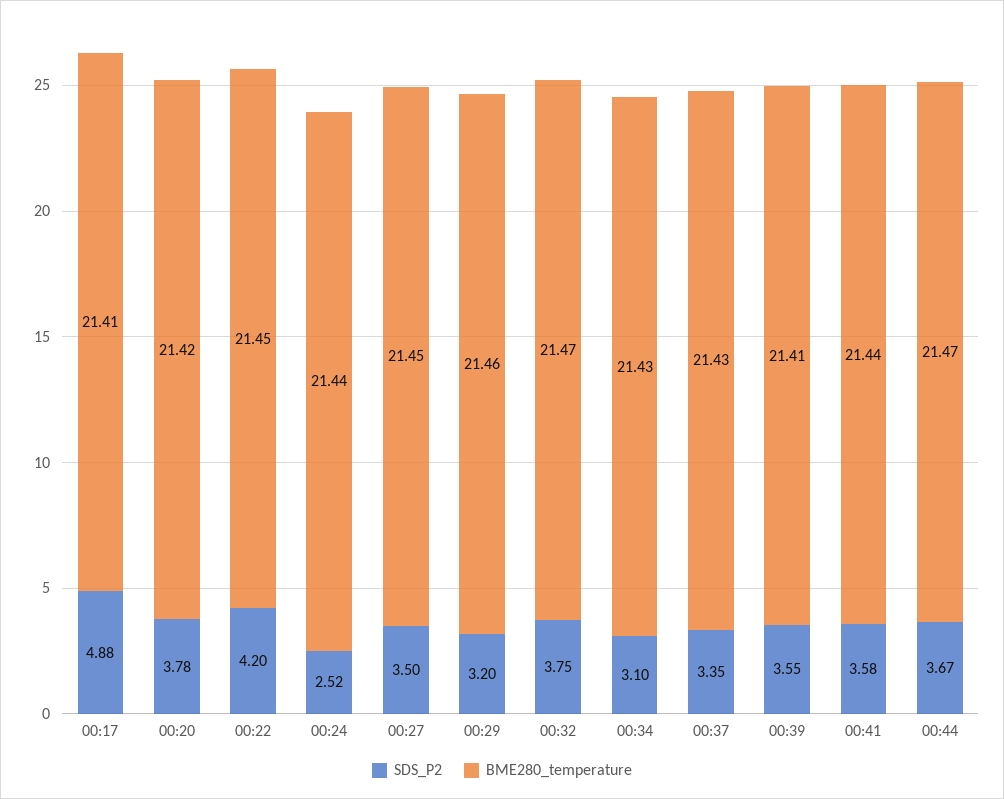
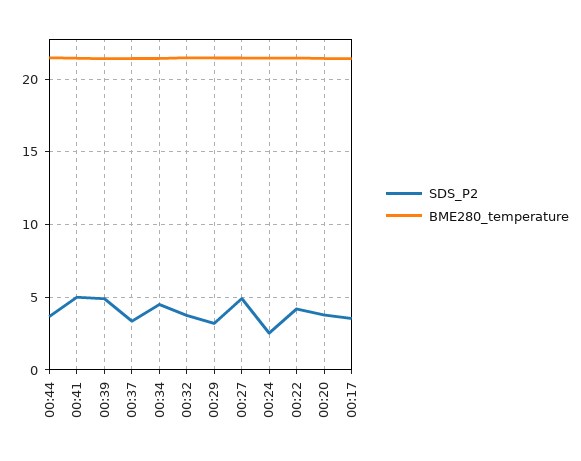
  {
    "SDS_P2": {
-     "00:17": 4.88,
+     "00:17": 3.5,
      "00:20": 3.78,
      "00:22": 4.2,
      "00:24": 2.52,
-     "00:27": 3.5,
+     "00:27": 5,
      "00:29": 3.2,
      "00:32": 3.75,
-     "00:34": 3.1,
+     "00:34": 4.5,
      "00:37": 3.35,
-     "00:39": 3.55,
+     "00:39": 5,
-     "00:41": 3.58,
+     "00:41": 5,
      "00:44": 3.67
    },
    "BME280_temperature": {
      "00:17": 21.41,
      "00:20": 21.42,
      "00:22": 21.45,
      "00:24": 21.44,
      "00:27": 21.45,
      "00:29": 21.46,
      "00:32": 21.47,
      "00:34": 21.43,
      "00:37": 21.43,
      "00:39": 21.41,
      "00:41": 21.44,
      "00:44": 21.47
    }
  }

